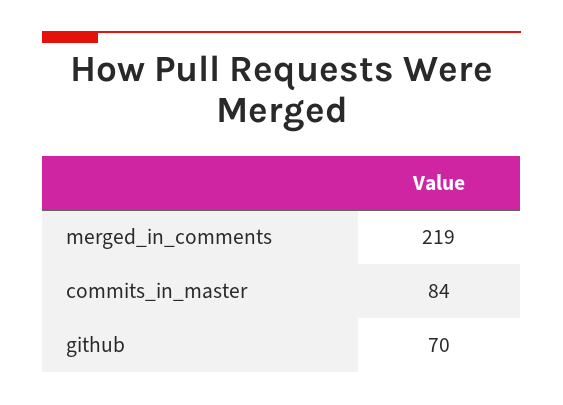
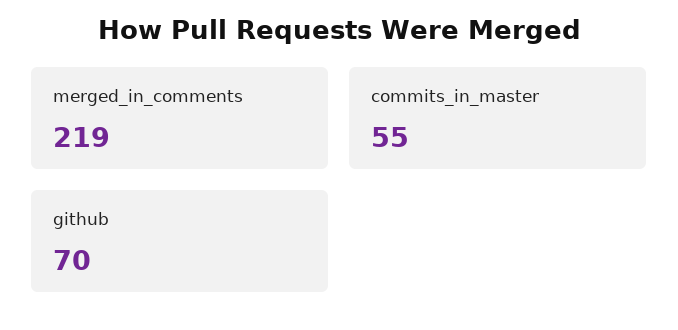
  {
    "merged_in_comments": 219,
-   "commits_in_master": 84,
+   "commits_in_master": 55,
    "github": 70
  }

